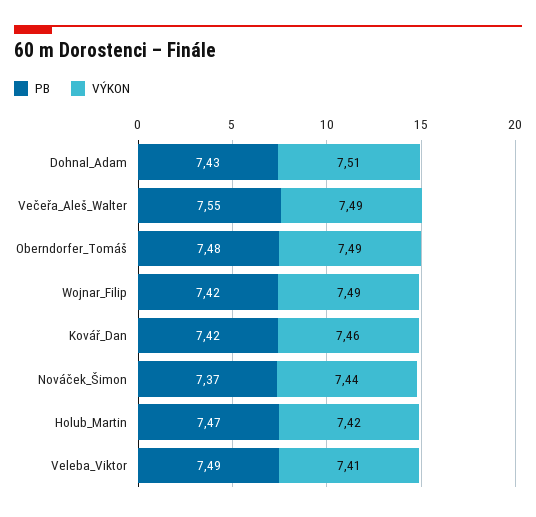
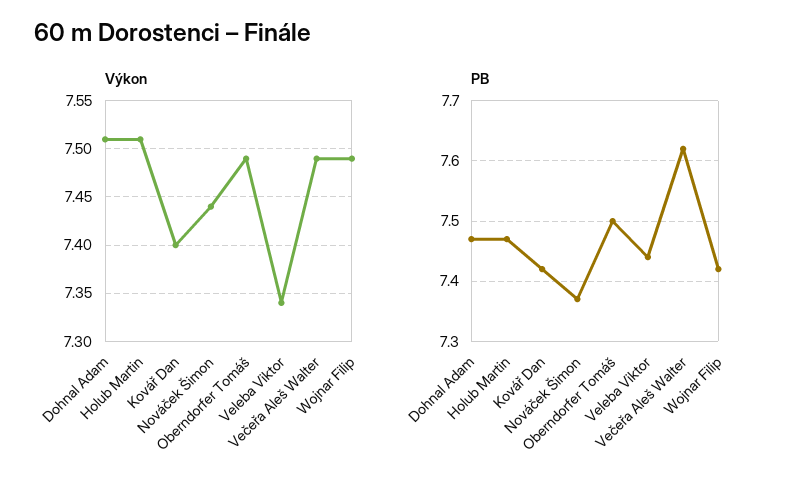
  {
    "PB": {
-     "Dohnal_Adam": 7.43,
+     "Dohnal_Adam": 7.47,
-     "Večeřa_Aleš_Walter": 7.55,
+     "Večeřa_Aleš_Walter": 7.62,
-     "Oberndorfer_Tomáš": 7.48,
+     "Oberndorfer_Tomáš": 7.5,
      "Wojnar_Filip": 7.42,
      "Kovář_Dan": 7.42,
      "Nováček_Šimon": 7.37,
      "Holub_Martin": 7.47,
-     "Veleba_Viktor": 7.49
+     "Veleba_Viktor": 7.44
    },
    "VÝKON": {
      "Dohnal_Adam": 7.51,
      "Večeřa_Aleš_Walter": 7.49,
      "Oberndorfer_Tomáš": 7.49,
      "Wojnar_Filip": 7.49,
-     "Kovář_Dan": 7.46,
+     "Kovář_Dan": 7.4,
      "Nováček_Šimon": 7.44,
-     "Holub_Martin": 7.42,
+     "Holub_Martin": 7.51,
-     "Veleba_Viktor": 7.41
+     "Veleba_Viktor": 7.34
    }
  }

